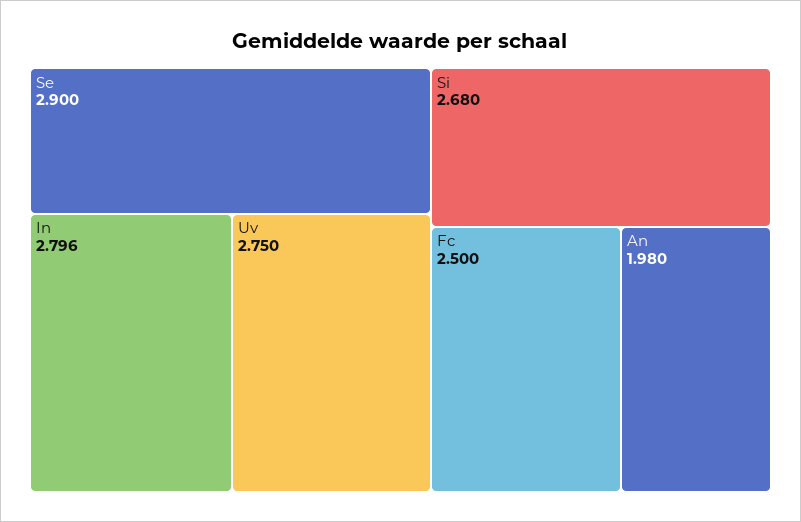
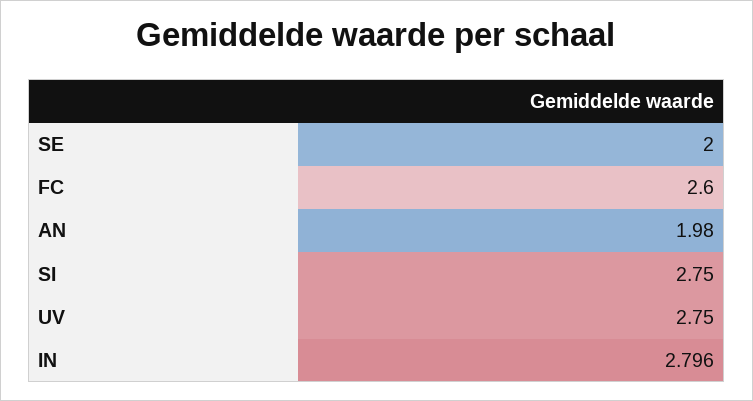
  {
-   "Se": 2.9,
+   "Se": 2,
    "In": 2.796,
    "Uv": 2.75,
-   "Si": 2.68,
+   "Si": 2.75,
-   "Fc": 2.5,
+   "Fc": 2.6,
    "An": 1.98
  }

